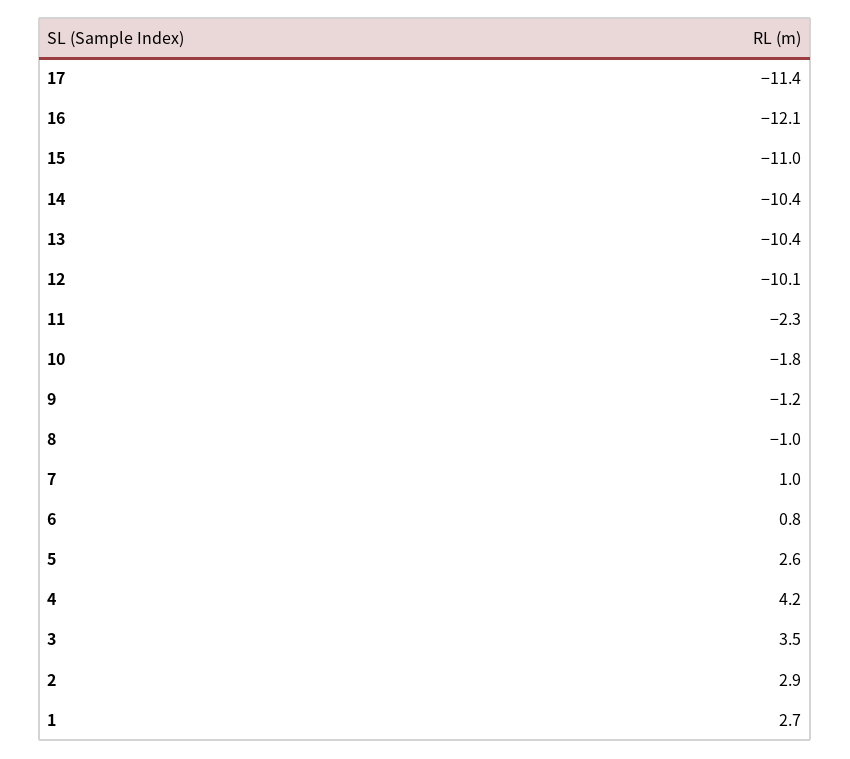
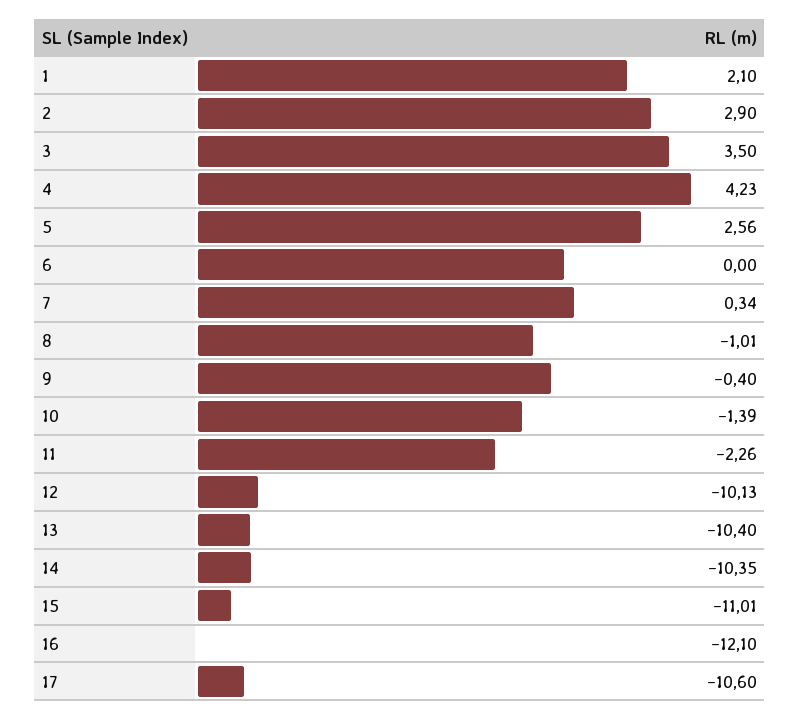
  {
-   "17": -11.4,
+   "17": -10.6,
    "16": -12.1,
    "15": -11.01,
    "14": -10.35,
    "13": -10.4,
    "12": -10.13,
    "11": -2.26,
-   "10": -1.8,
+   "10": -1.39,
-   "9": -1.2,
+   "9": -0.4,
    "8": -1.01,
-   "7": 1,
+   "7": 0.34,
-   "6": 0.8,
+   "6": 0,
    "5": 2.56,
    "4": 4.23,
    "3": 3.5,
    "2": 2.9,
-   "1": 2.7
+   "1": 2.1
  }

